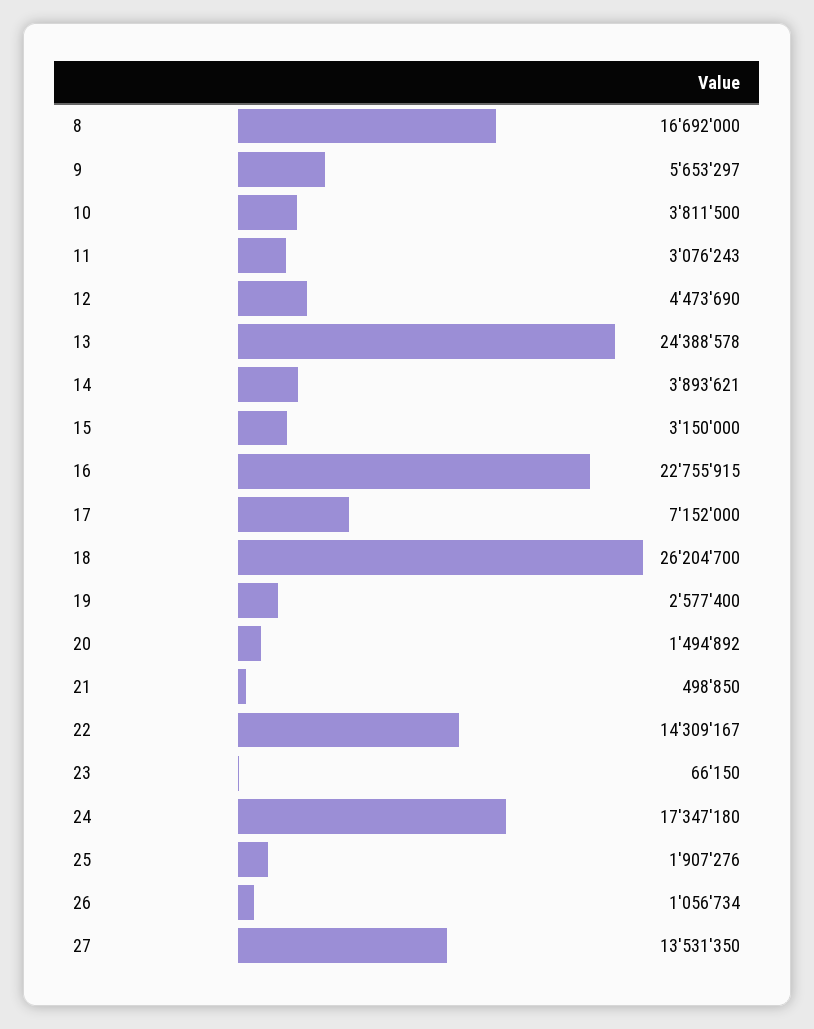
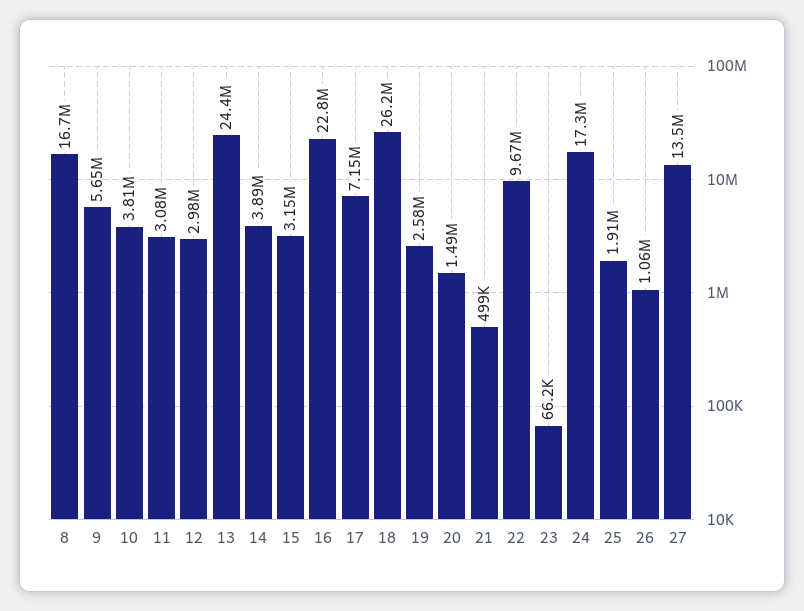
  {
    "8": 16692000,
    "9": 5653297,
    "10": 3811500,
    "11": 3076243,
-   "12": 4473690,
+   "12": 2980000,
    "13": 24388578,
    "14": 3893621,
    "15": 3150000,
    "16": 22755915,
    "17": 7152000,
    "18": 26204700,
    "19": 2577400,
    "20": 1494892,
    "21": 498850,
-   "22": 14309167,
+   "22": 9670000,
    "23": 66150,
    "24": 17347180,
    "25": 1907276,
    "26": 1056734,
    "27": 13531350
  }

